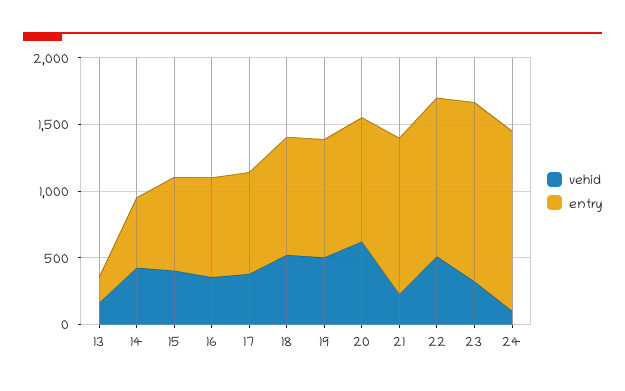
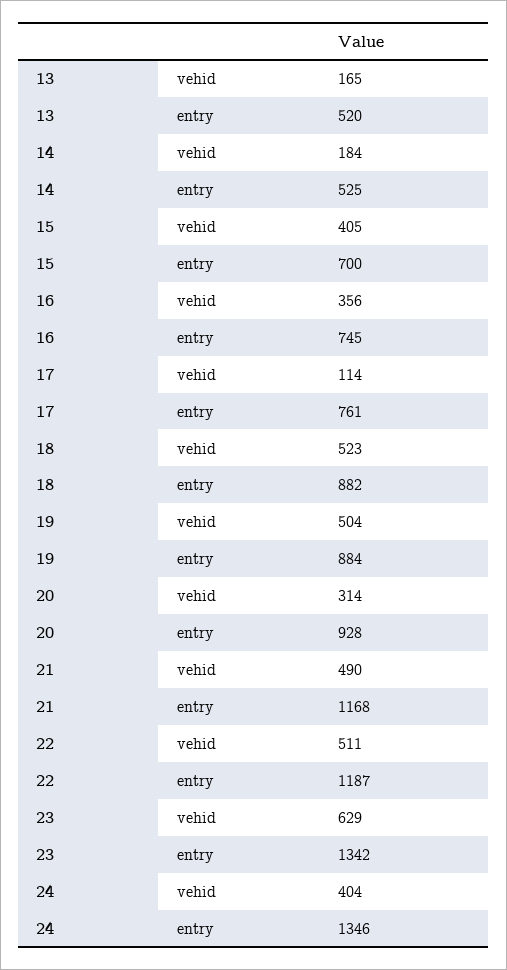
  {
    "vehid": {
      "13": 165,
-     "14": 400,
+     "14": 184,
      "15": 405,
      "16": 356,
-     "17": 400,
+     "17": 114,
      "18": 523,
      "19": 504,
-     "20": 600,
+     "20": 314,
-     "21": 200,
+     "21": 490,
      "22": 511,
-     "23": 300,
+     "23": 629,
-     "24": 100
+     "24": 404
    },
    "entry": {
-     "13": 200,
+     "13": 520,
      "14": 525,
      "15": 700,
      "16": 745,
      "17": 761,
      "18": 882,
      "19": 884,
      "20": 928,
      "21": 1168,
      "22": 1187,
      "23": 1342,
      "24": 1346
    }
  }

